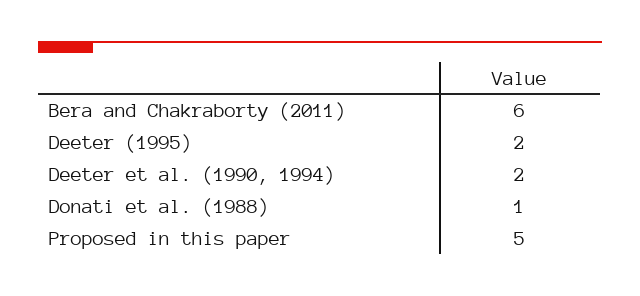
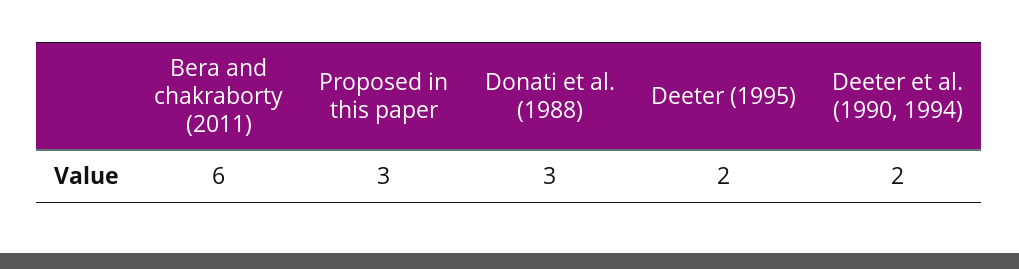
  {
    "Bera and Chakraborty (2011)": 6,
    "Deeter (1995)": 2,
    "Deeter et al. (1990, 1994)": 2,
-   "Donati et al. (1988)": 1,
+   "Donati et al. (1988)": 3,
-   "Proposed in this paper": 5
+   "Proposed in this paper": 3
  }

